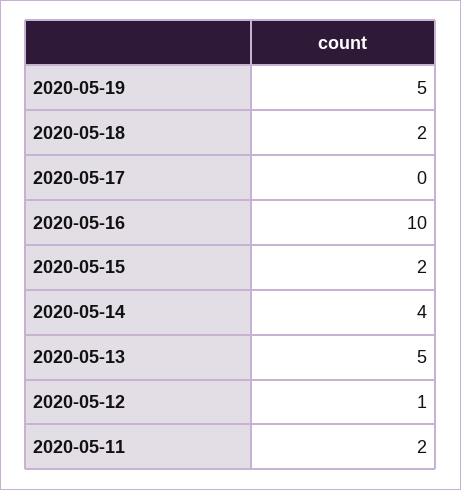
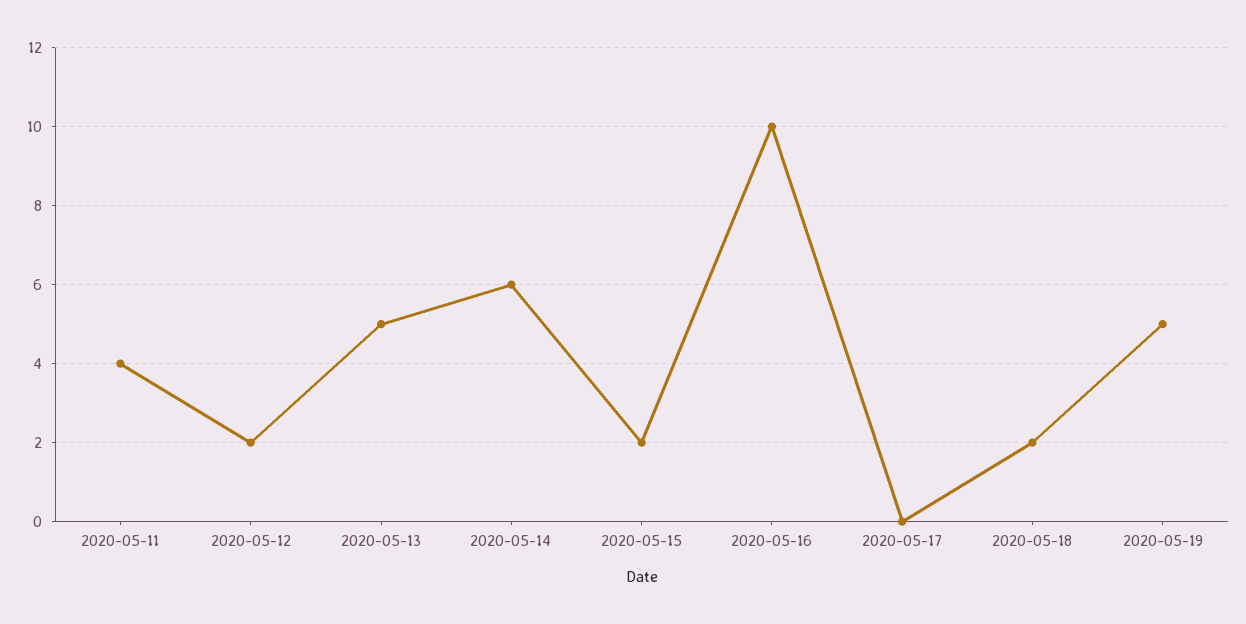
  {
    "2020-05-19": 5,
    "2020-05-18": 2,
    "2020-05-17": 0,
    "2020-05-16": 10,
    "2020-05-15": 2,
-   "2020-05-14": 4,
+   "2020-05-14": 6,
    "2020-05-13": 5,
-   "2020-05-12": 1,
+   "2020-05-12": 2,
-   "2020-05-11": 2
+   "2020-05-11": 4
  }

